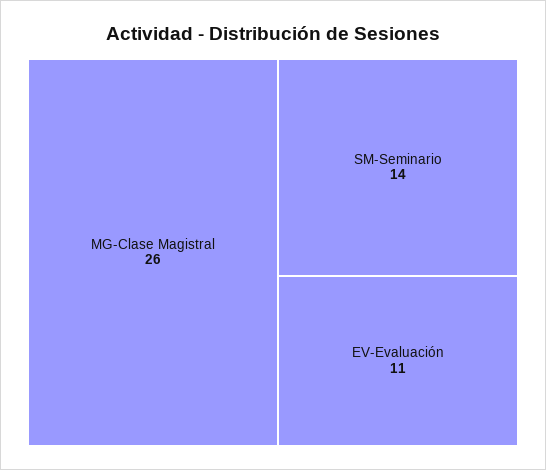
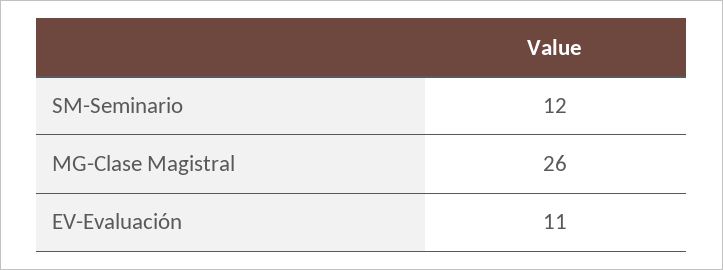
  {
    "MG-Clase Magistral": 26,
-   "SM-Seminario": 14,
+   "SM-Seminario": 12,
    "EV-Evaluación": 11
  }

